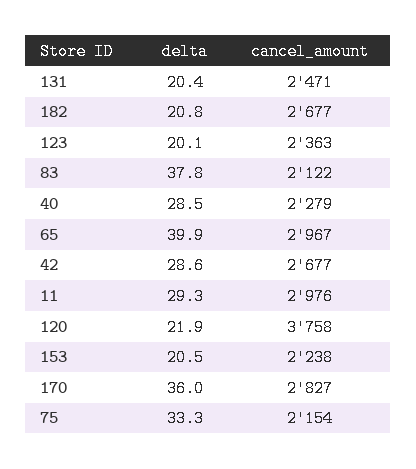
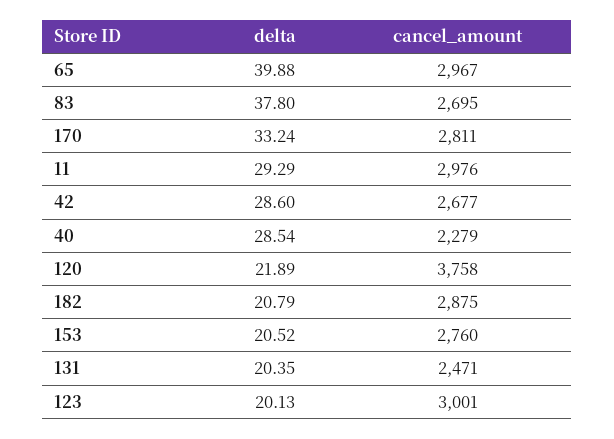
  {
    "delta": {
      "131": 20.35,
      "182": 20.79,
      "123": 20.13,
      "83": 37.8,
      "40": 28.54,
      "65": 39.88,
      "42": 28.6,
      "11": 29.29,
      "120": 21.89,
      "153": 20.52,
-     "170": 36,
+     "170": 33.24
-     "75": 33.3
    },
    "cancel_amount": {
      "131": 2471,
-     "182": 2677,
+     "182": 2875,
-     "123": 2363,
+     "123": 3001,
-     "83": 2122,
+     "83": 2695,
      "40": 2279,
      "65": 2967,
      "42": 2677,
      "11": 2976,
      "120": 3758,
-     "153": 2238,
+     "153": 2760,
-     "170": 2827,
+     "170": 2811
-     "75": 2154
    }
  }

